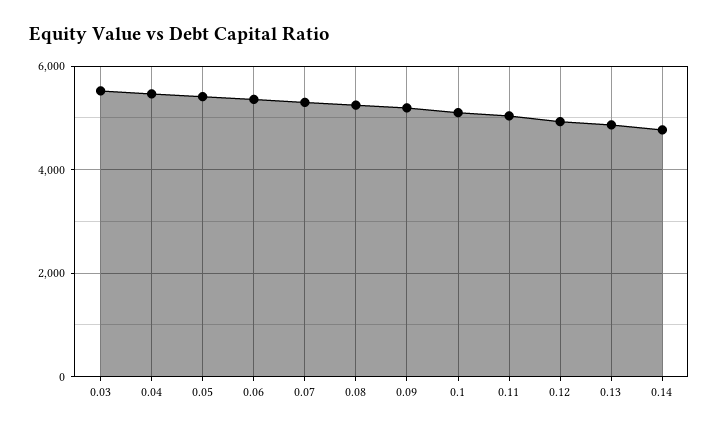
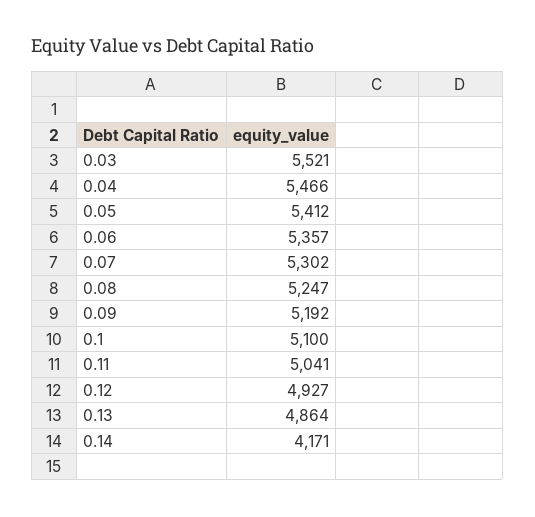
  {
    "0.03": 5521,
    "0.04": 5466,
    "0.05": 5412,
    "0.06": 5357,
    "0.07": 5302,
    "0.08": 5247,
    "0.09": 5192,
    "0.1": 5100,
    "0.11": 5041,
    "0.12": 4927,
    "0.13": 4864,
-   "0.14": 4800
+   "0.14": 4171
  }

